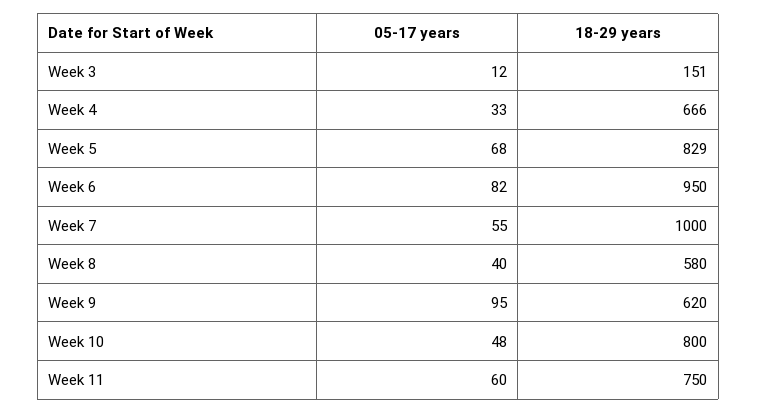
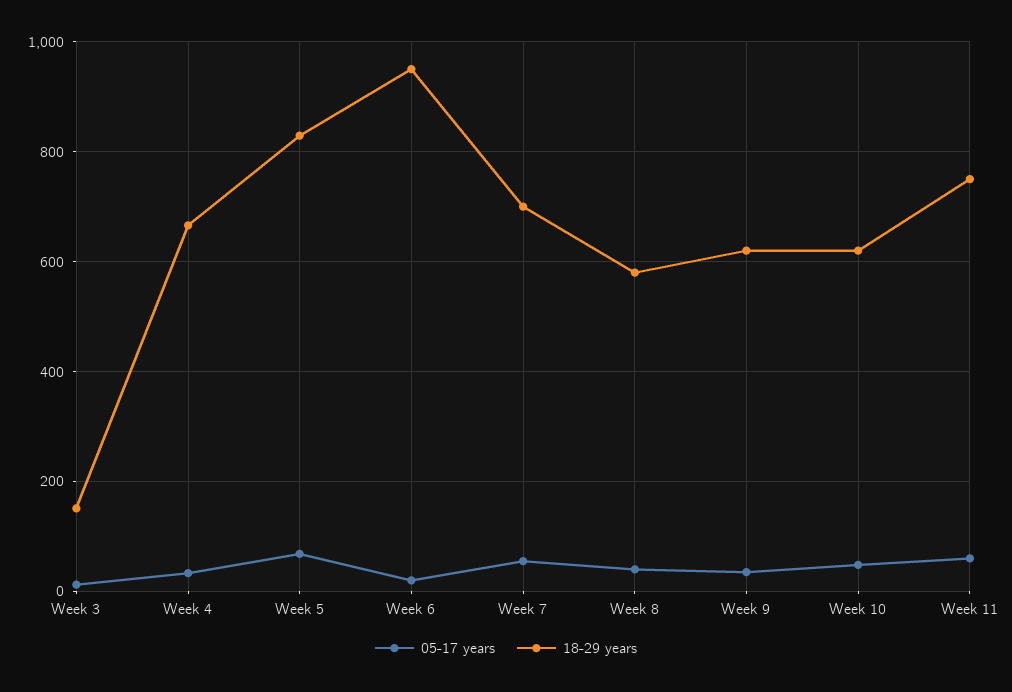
  {
    "05-17 years": {
      "Week 3": 12,
      "Week 4": 33,
      "Week 5": 68,
-     "Week 6": 82,
+     "Week 6": 20,
      "Week 7": 55,
      "Week 8": 40,
-     "Week 9": 95,
+     "Week 9": 40,
      "Week 10": 48,
      "Week 11": 60
    },
    "18-29 years": {
      "Week 3": 151,
      "Week 4": 666,
      "Week 5": 829,
      "Week 6": 950,
-     "Week 7": 1000,
+     "Week 7": 700,
      "Week 8": 580,
      "Week 9": 620,
-     "Week 10": 800,
+     "Week 10": 620,
      "Week 11": 750
    }
  }

